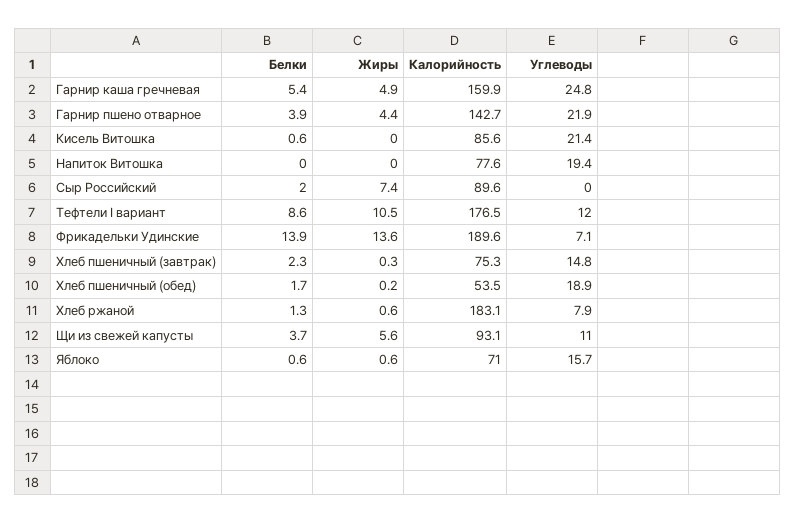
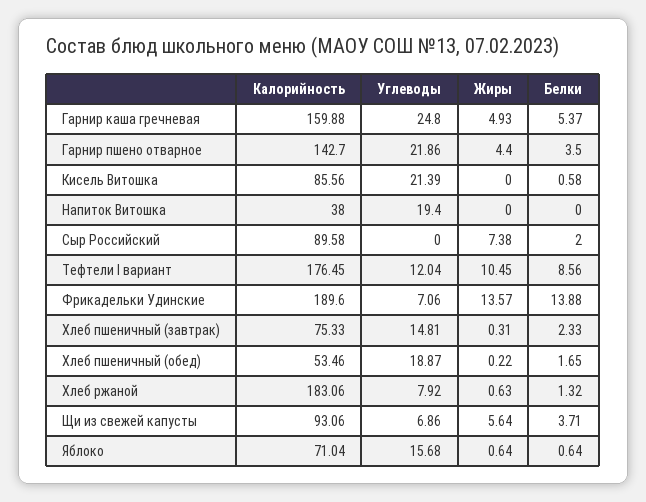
  {
    "Белки": {
      "Гарнир каша гречневая": 5.37,
-     "Гарнир пшено отварное": 3.9,
+     "Гарнир пшено отварное": 3.5,
      "Кисель Витошка": 0.58,
      "Напиток Витошка": 0,
      "Сыр Российский": 2,
      "Тефтели I вариант": 8.56,
      "Фрикадельки Удинские": 13.88,
      "Хлеб пшеничный (завтрак)": 2.33,
      "Хлеб пшеничный (обед)": 1.65,
      "Хлеб ржаной": 1.32,
      "Щи из свежей капусты": 3.71,
      "Яблоко": 0.64
    },
    "Жиры": {
      "Гарнир каша гречневая": 4.93,
      "Гарнир пшено отварное": 4.4,
      "Кисель Витошка": 0,
      "Напиток Витошка": 0,
      "Сыр Российский": 7.38,
      "Тефтели I вариант": 10.45,
      "Фрикадельки Удинские": 13.57,
      "Хлеб пшеничный (завтрак)": 0.31,
      "Хлеб пшеничный (обед)": 0.22,
      "Хлеб ржаной": 0.63,
      "Щи из свежей капусты": 5.64,
      "Яблоко": 0.64
    },
    "Калорийность": {
      "Гарнир каша гречневая": 159.88,
      "Гарнир пшено отварное": 142.7,
      "Кисель Витошка": 85.56,
-     "Напиток Витошка": 77.6,
+     "Напиток Витошка": 38,
      "Сыр Российский": 89.58,
      "Тефтели I вариант": 176.45,
      "Фрикадельки Удинские": 189.6,
      "Хлеб пшеничный (завтрак)": 75.33,
      "Хлеб пшеничный (обед)": 53.46,
      "Хлеб ржаной": 183.06,
      "Щи из свежей капусты": 93.06,
      "Яблоко": 71.04
    },
    "Углеводы": {
      "Гарнир каша гречневая": 24.8,
      "Гарнир пшено отварное": 21.86,
      "Кисель Витошка": 21.39,
      "Напиток Витошка": 19.4,
      "Сыр Российский": 0,
      "Тефтели I вариант": 12.04,
      "Фрикадельки Удинские": 7.06,
      "Хлеб пшеничный (завтрак)": 14.81,
      "Хлеб пшеничный (обед)": 18.87,
      "Хлеб ржаной": 7.92,
-     "Щи из свежей капусты": 11,
+     "Щи из свежей капусты": 6.86,
      "Яблоко": 15.68
    }
  }

